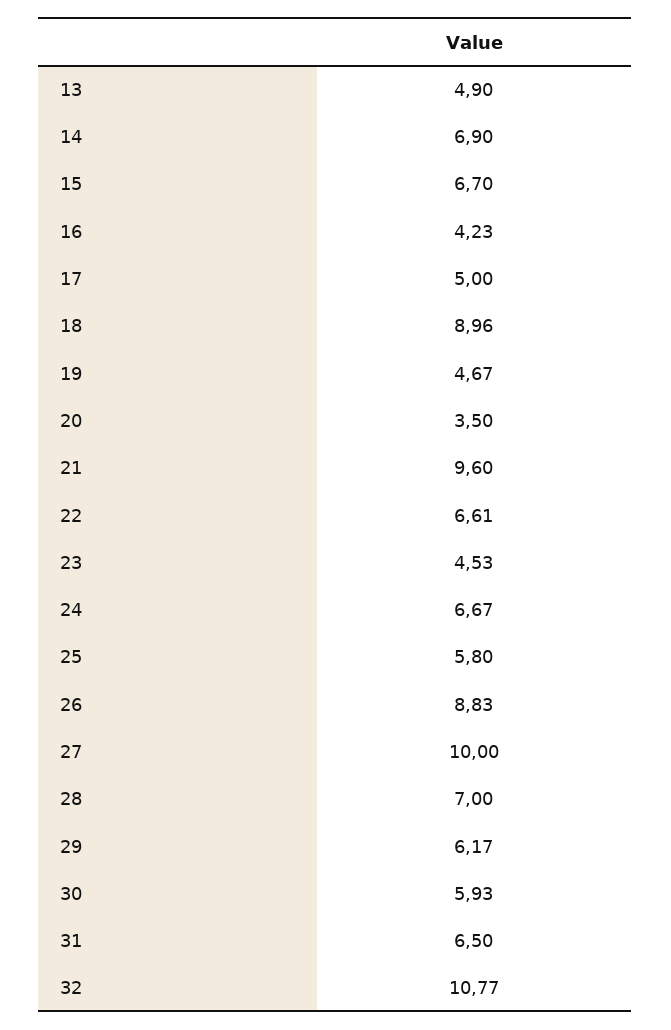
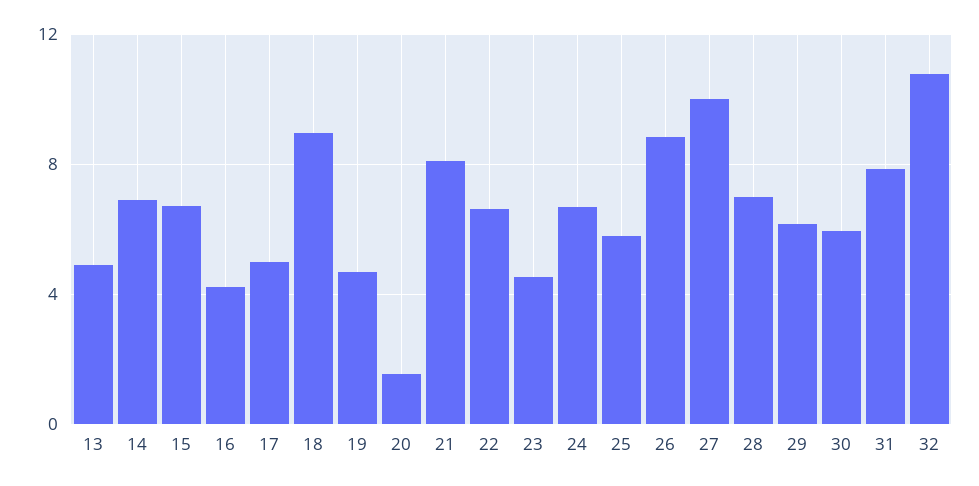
  {
    "13": 4.9,
    "14": 6.9,
    "15": 6.7,
    "16": 4.23,
    "17": 5,
    "18": 8.96,
    "19": 4.67,
-   "20": 3.5,
+   "20": 1.5,
-   "21": 9.6,
+   "21": 8,
    "22": 6.61,
    "23": 4.53,
    "24": 6.67,
    "25": 5.8,
    "26": 8.83,
    "27": 10,
    "28": 7,
    "29": 6.17,
    "30": 5.93,
-   "31": 6.5,
+   "31": 8,
    "32": 10.77
  }

